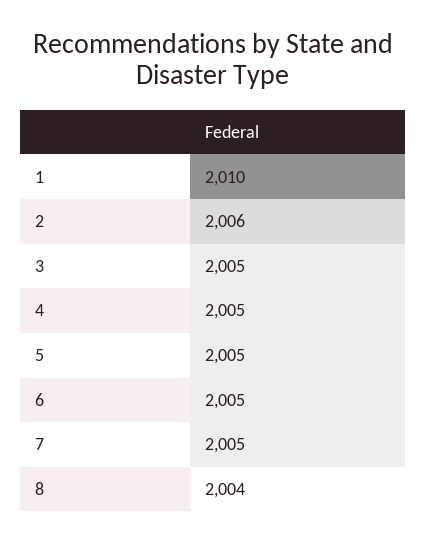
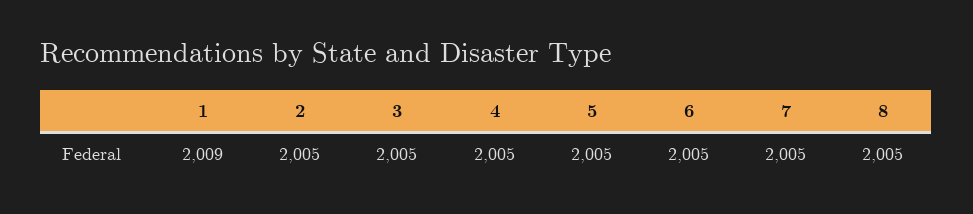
  {
-   "1": 2010,
+   "1": 2009,
-   "2": 2006,
+   "2": 2005,
    "3": 2005,
    "4": 2005,
    "5": 2005,
    "6": 2005,
    "7": 2005,
-   "8": 2004
+   "8": 2005
  }

